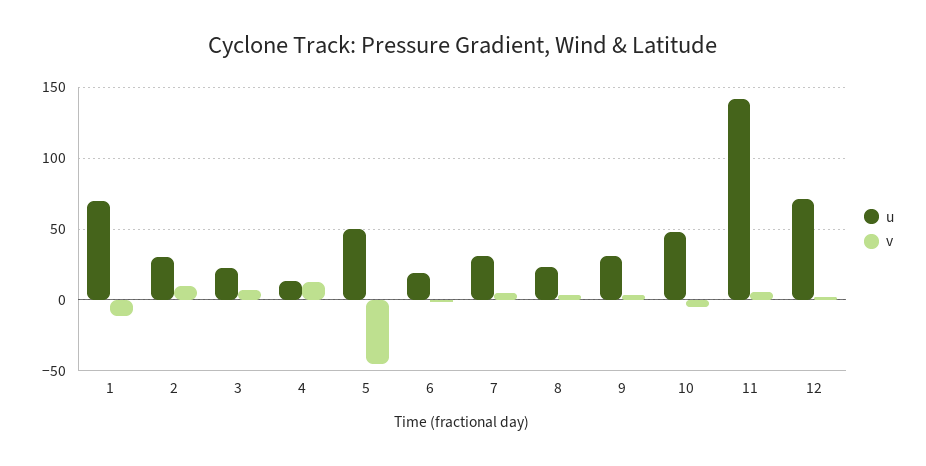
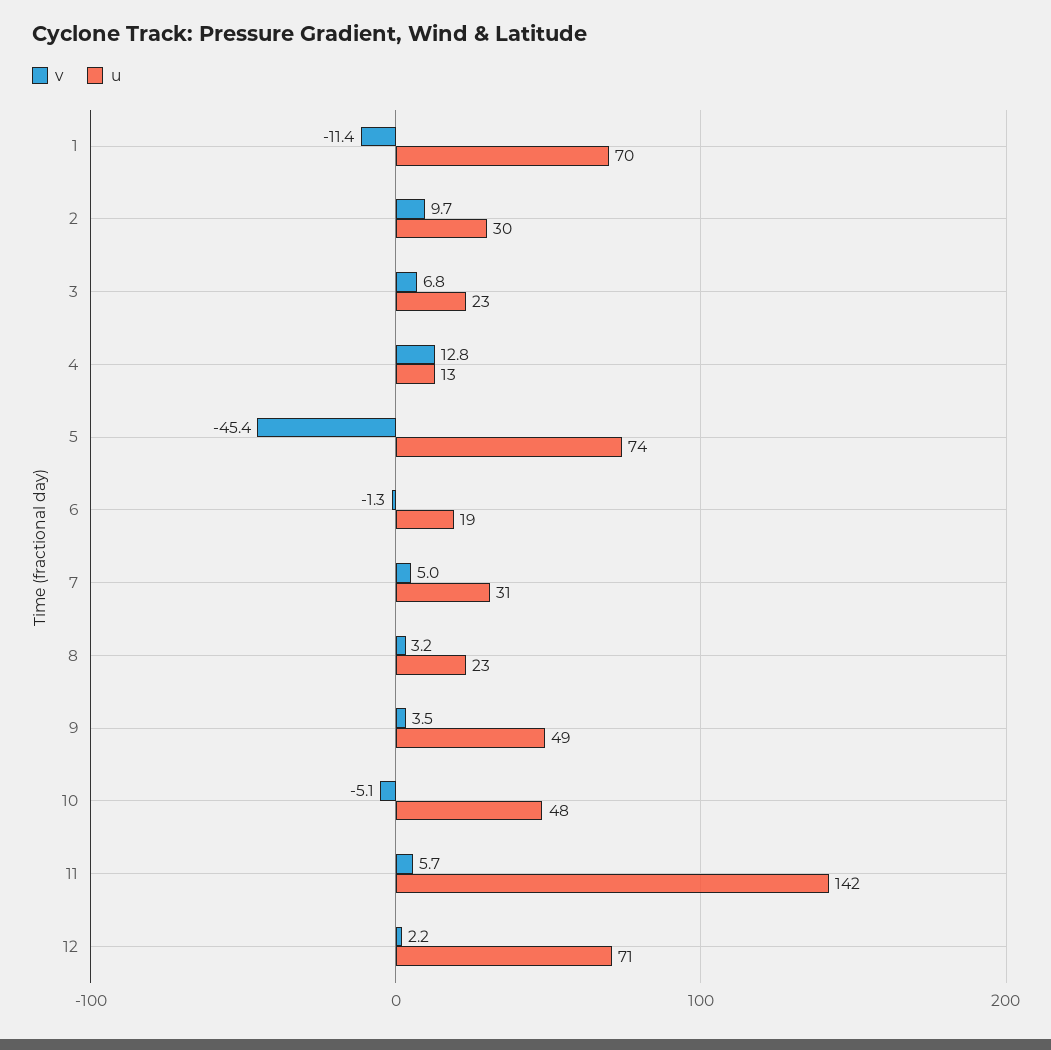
  {
    "u": {
      "1": 70,
      "2": 30,
      "3": 23,
      "4": 13,
-     "5": 50,
+     "5": 74,
      "6": 19,
      "7": 31,
      "8": 23,
-     "9": 30,
+     "9": 49,
      "10": 48,
      "11": 142,
      "12": 71
    },
    "v": {
      "1": -11.4,
      "2": 9.7,
      "3": 6.8,
      "4": 12.8,
      "5": -45.4,
      "6": -1.3,
      "7": 5,
      "8": 3.2,
      "9": 3.5,
      "10": -5.1,
      "11": 5.7,
      "12": 2.2
    }
  }

